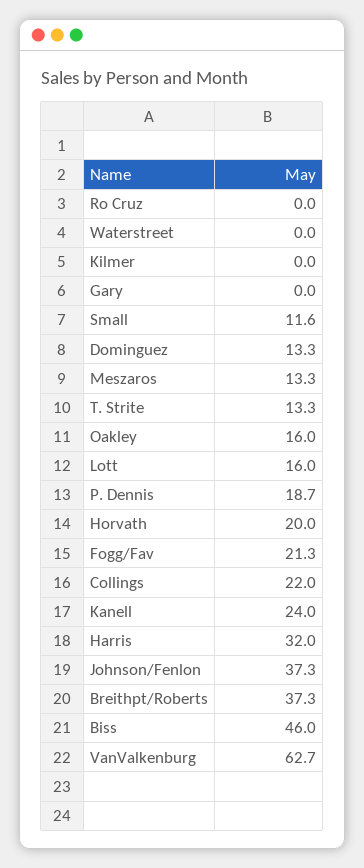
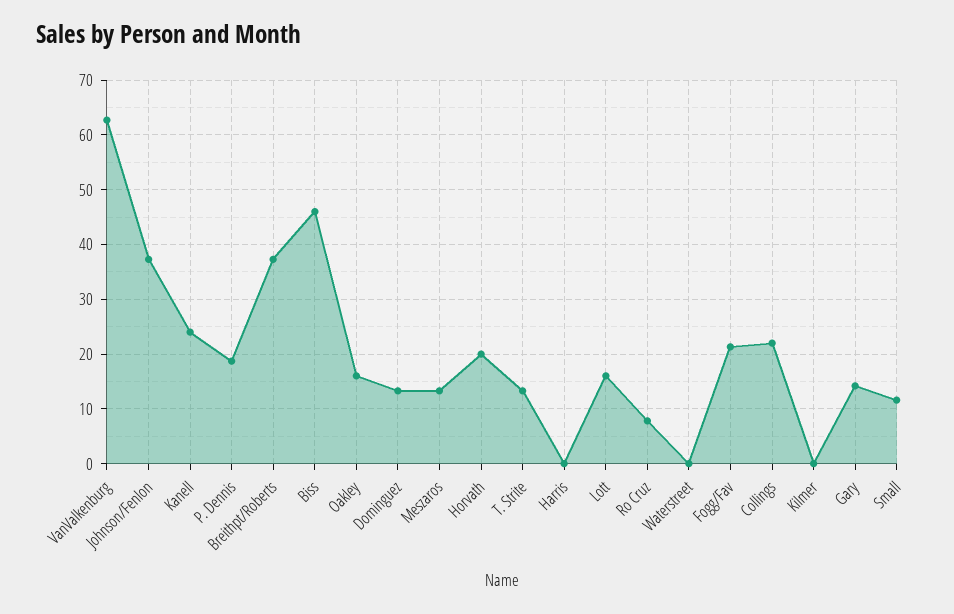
  {
-   "Ro Cruz": 0,
+   "Ro Cruz": 8,
    "Waterstreet": 0,
    "Kilmer": 0,
-   "Gary": 0,
+   "Gary": 14,
    "Small": 11.6,
    "Dominguez": 13.3,
    "Meszaros": 13.3,
    "T. Strite": 13.3,
    "Oakley": 16,
    "Lott": 16,
    "P. Dennis": 18.7,
    "Horvath": 20,
    "Fogg/Fav": 21.3,
    "Collings": 22,
    "Kanell": 24,
-   "Harris": 32,
+   "Harris": 0,
    "Johnson/Fenlon": 37.3,
    "Breithpt/Roberts": 37.3,
    "Biss": 46,
    "VanValkenburg": 62.7
  }

